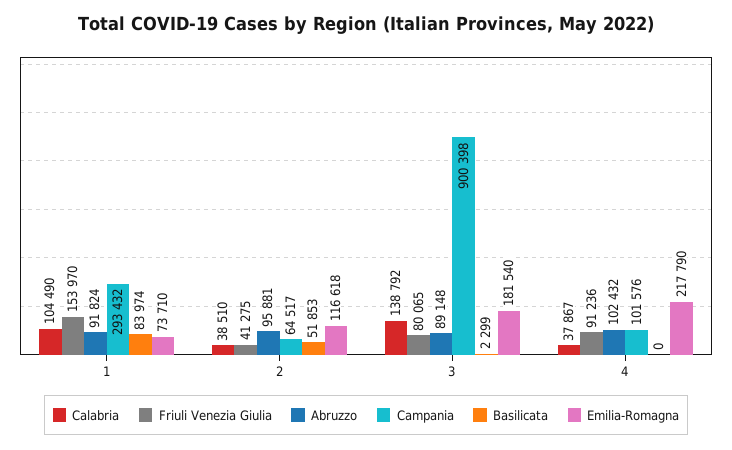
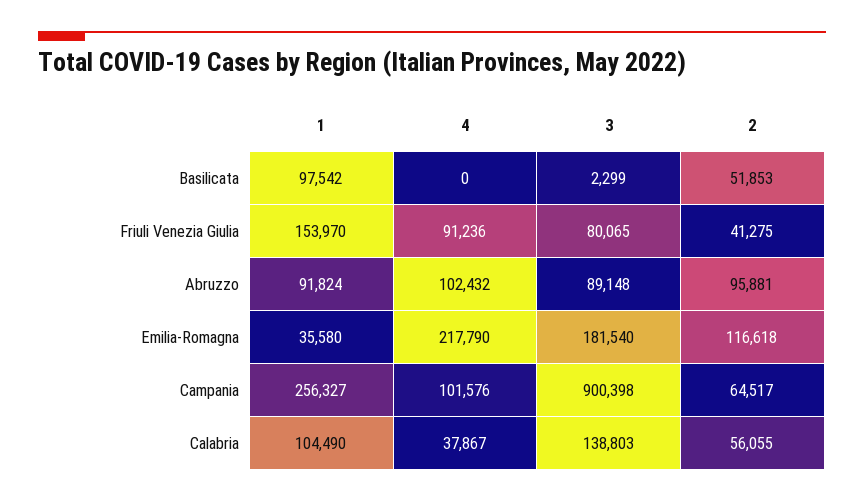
  {
    "Calabria": {
      "1": 104490,
-     "2": 38510,
+     "2": 56055,
-     "3": 138792,
+     "3": 138803,
      "4": 37867
    },
    "Friuli Venezia Giulia": {
      "1": 153970,
      "2": 41275,
      "3": 80065,
      "4": 91236
    },
    "Abruzzo": {
      "1": 91824,
      "2": 95881,
      "3": 89148,
      "4": 102432
    },
    "Campania": {
-     "1": 293432,
+     "1": 256327,
      "2": 64517,
      "3": 900398,
      "4": 101576
    },
    "Basilicata": {
-     "1": 83974,
+     "1": 97542,
      "2": 51853,
      "3": 2299,
      "4": 0
    },
    "Emilia-Romagna": {
-     "1": 73710,
+     "1": 35580,
      "2": 116618,
      "3": 181540,
      "4": 217790
    }
  }

